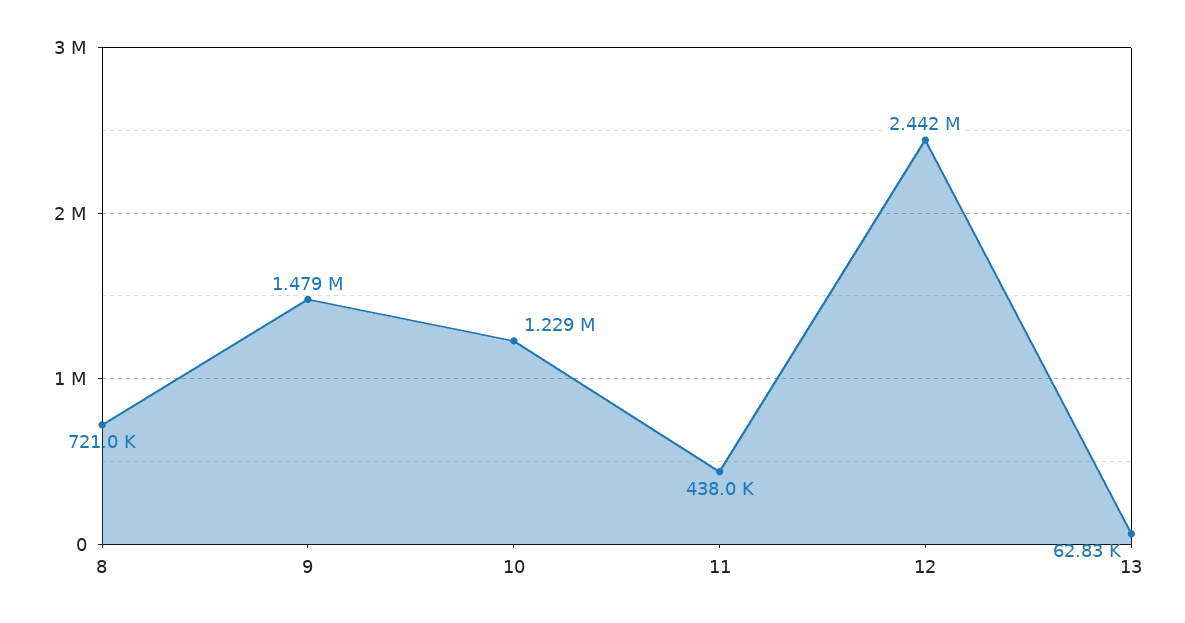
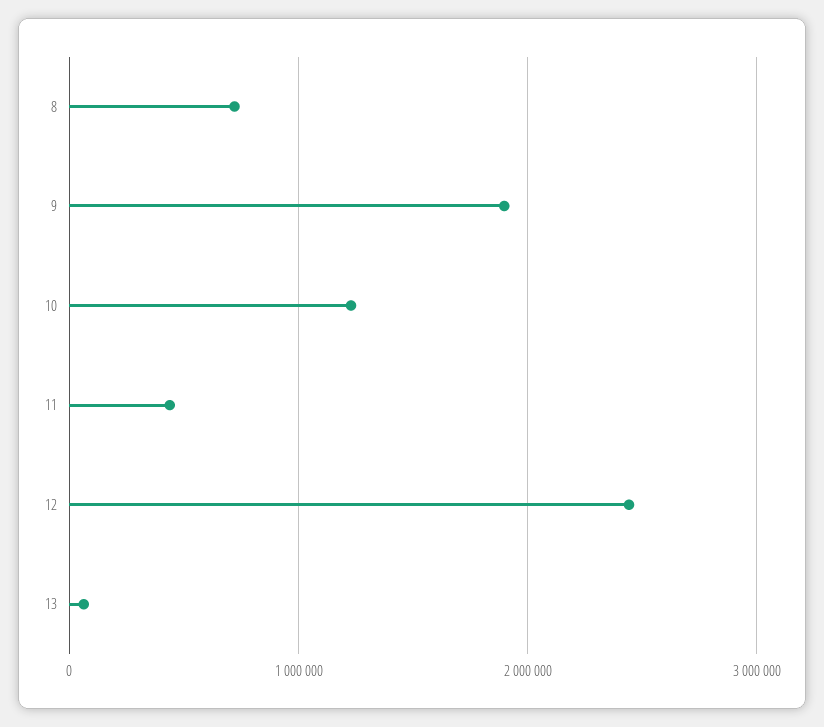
  {
    "8": 721000,
-   "9": 1479000,
+   "9": 1900000,
    "10": 1229000,
    "11": 438000,
    "12": 2442000,
    "13": 62830
  }

